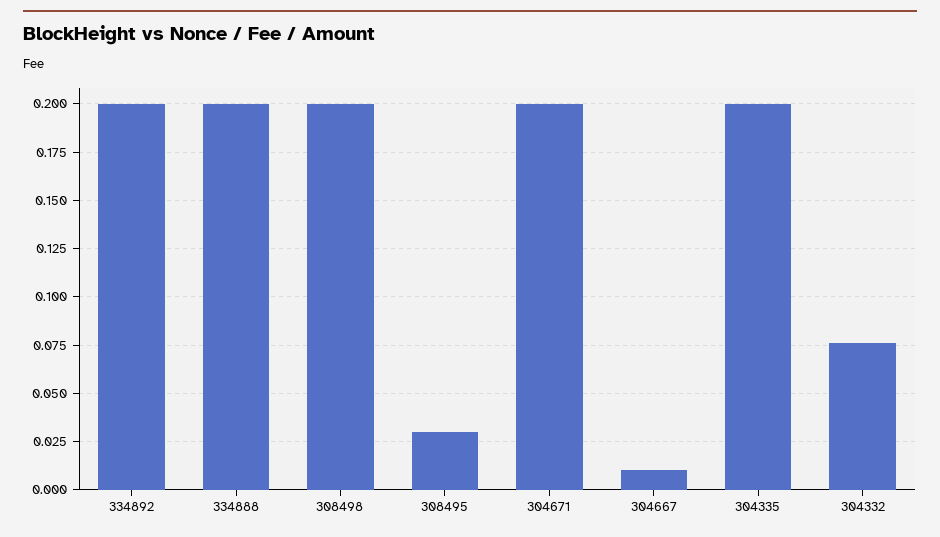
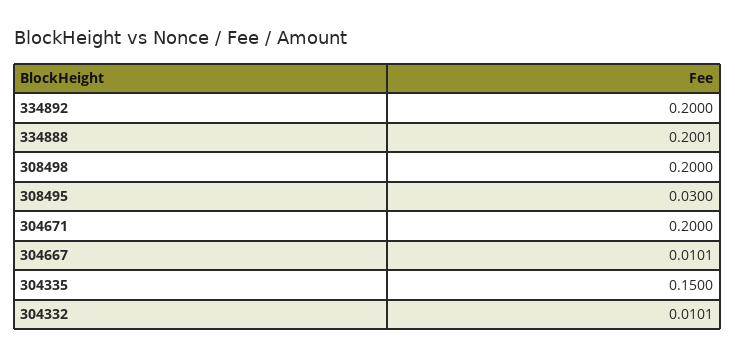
  {
    "334892": 0.2,
    "334888": 0.2001,
    "308498": 0.2,
    "308495": 0.03,
    "304671": 0.2,
    "304667": 0.0101,
-   "304335": 0.2,
+   "304335": 0.15,
-   "304332": 0.075
+   "304332": 0.0101
  }

